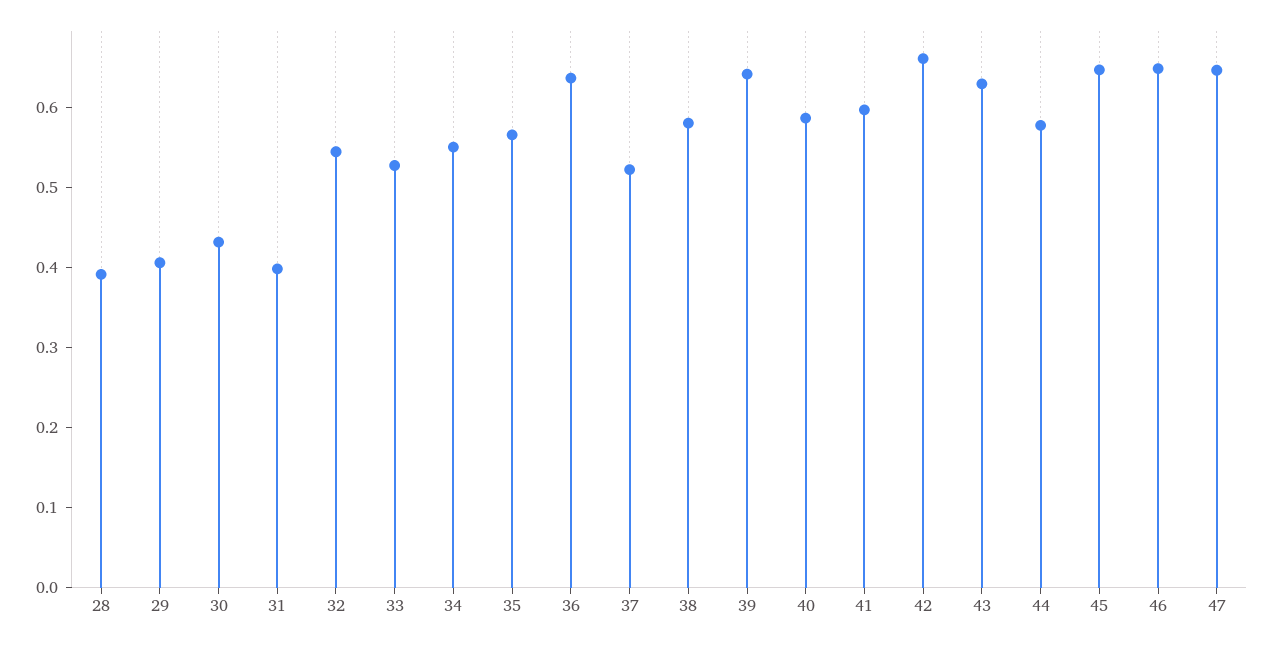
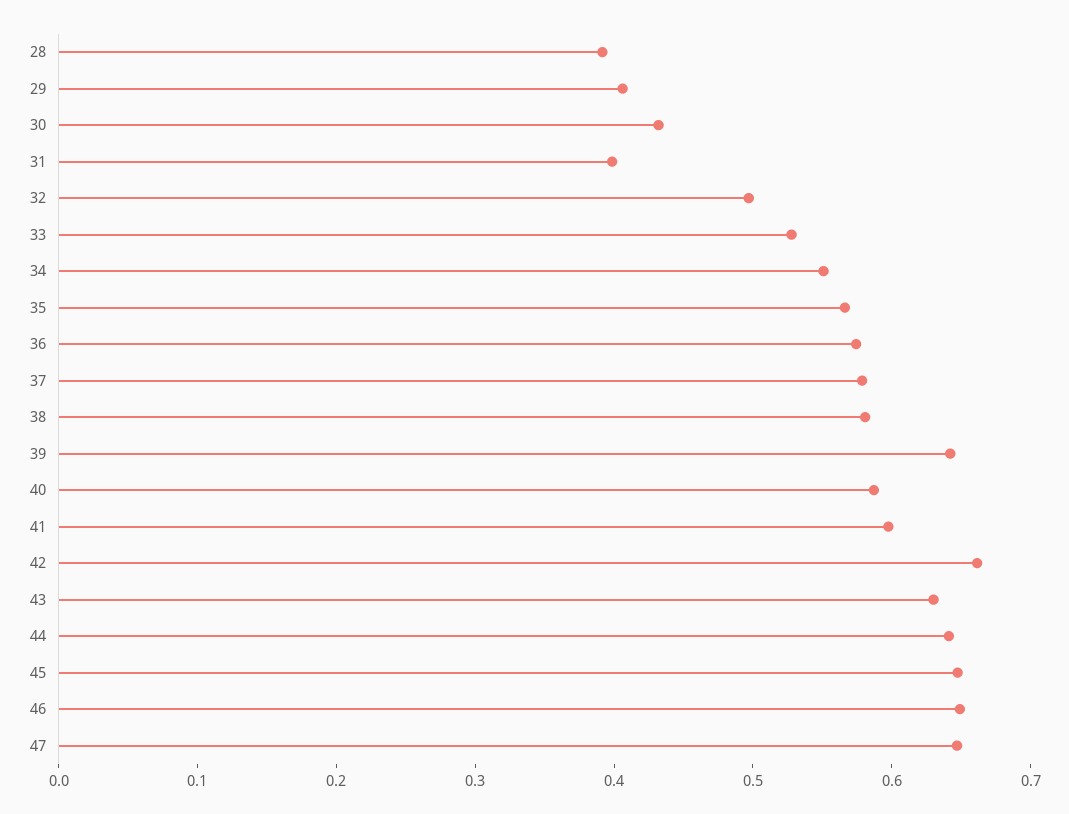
  {
    "28": 0.4,
    "29": 0.4,
    "30": 0.44,
    "31": 0.4,
-   "32": 0.54,
+   "32": 0.5,
    "33": 0.52,
    "34": 0.56,
    "35": 0.56,
-   "36": 0.64,
+   "36": 0.58,
-   "37": 0.52,
+   "37": 0.58,
    "38": 0.58,
    "39": 0.64,
    "40": 0.58,
    "41": 0.6,
    "42": 0.66,
    "43": 0.64,
-   "44": 0.58,
+   "44": 0.64,
    "45": 0.64,
    "46": 0.64,
    "47": 0.64
  }

